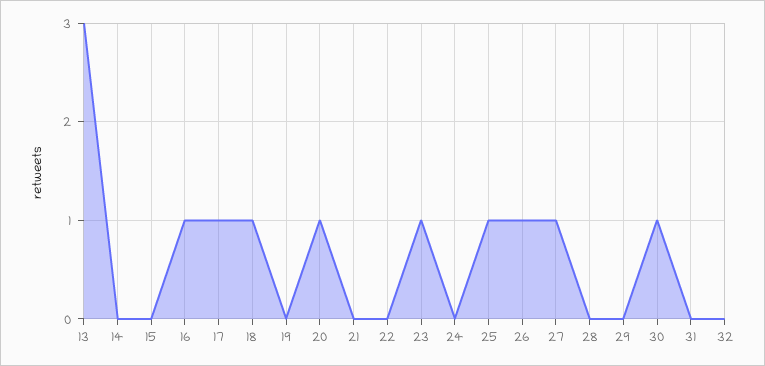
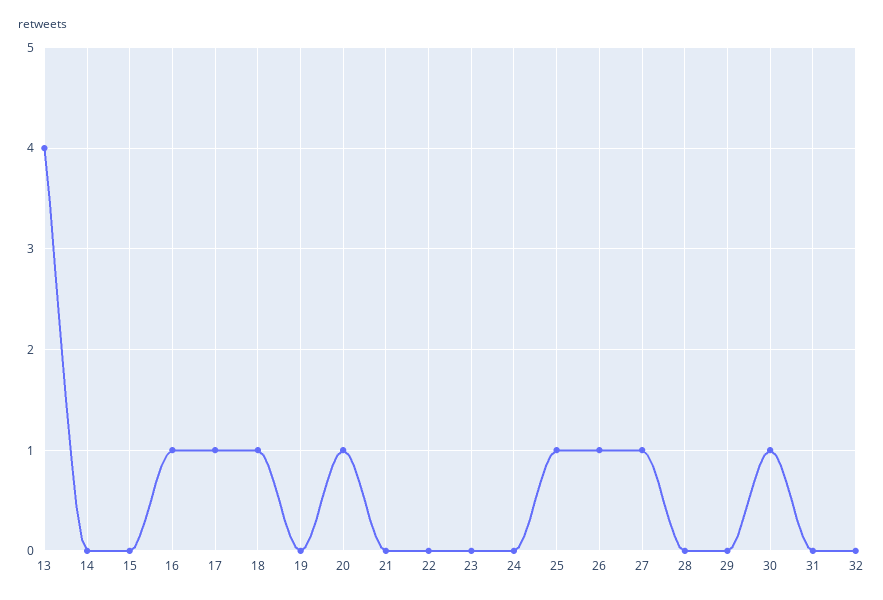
  {
-   "13": 3,
+   "13": 4,
    "14": 0,
    "15": 0,
    "16": 1,
    "17": 1,
    "18": 1,
    "19": 0,
    "20": 1,
    "21": 0,
    "22": 0,
-   "23": 1,
+   "23": 0,
    "24": 0,
    "25": 1,
    "26": 1,
    "27": 1,
    "28": 0,
    "29": 0,
    "30": 1,
    "31": 0,
    "32": 0
  }

